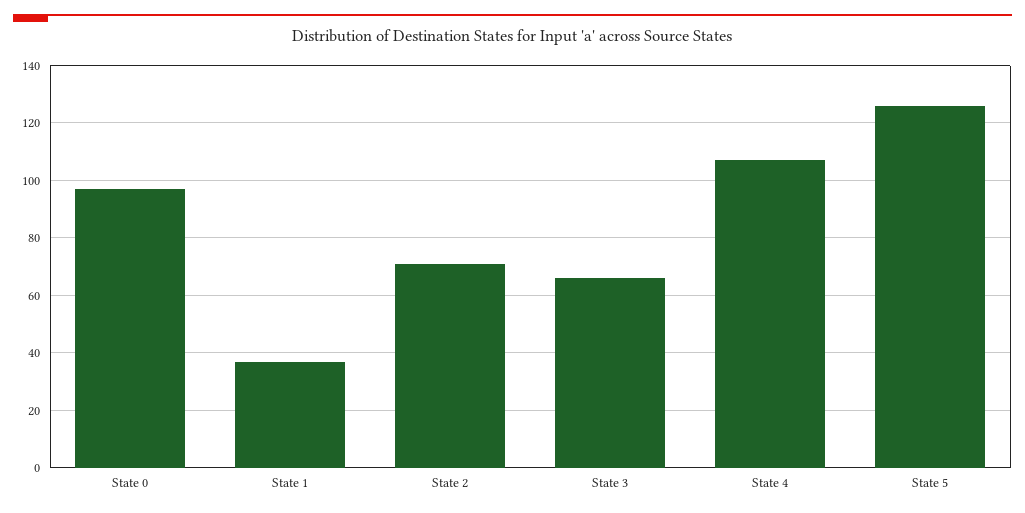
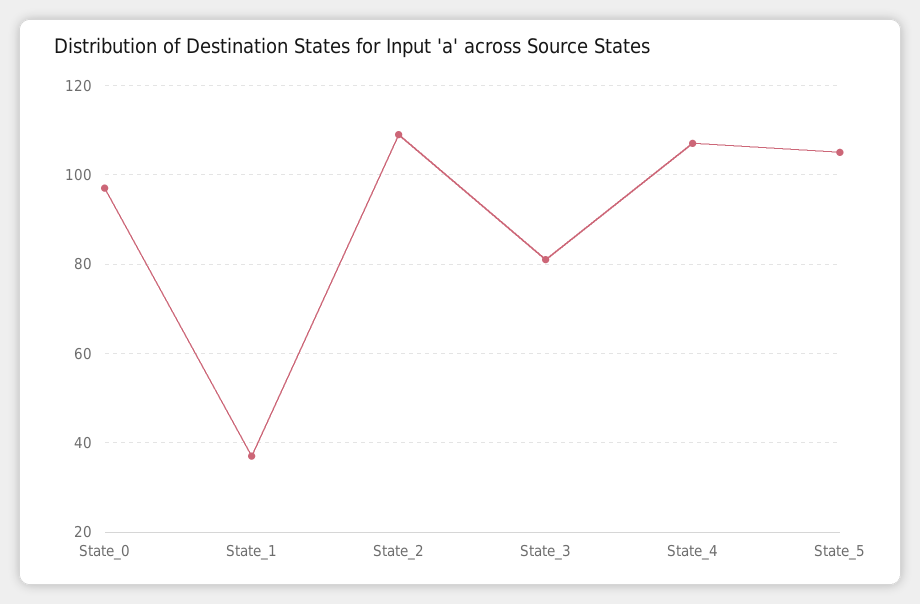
  {
    "State 0": 95,
    "State 1": 35,
-   "State 2": 70,
+   "State 2": 110,
-   "State 3": 65,
+   "State 3": 80,
    "State 4": 105,
-   "State 5": 125
+   "State 5": 105
  }

